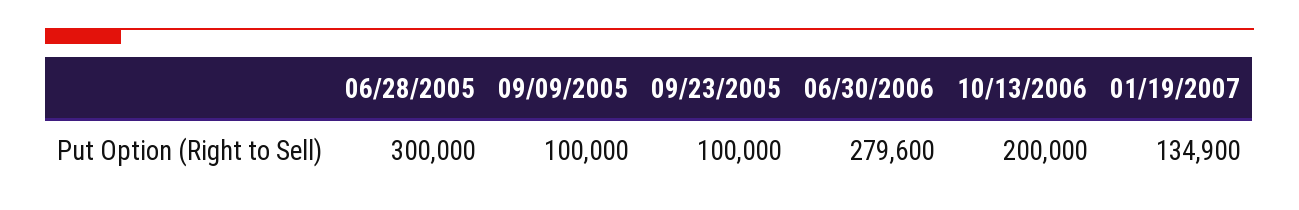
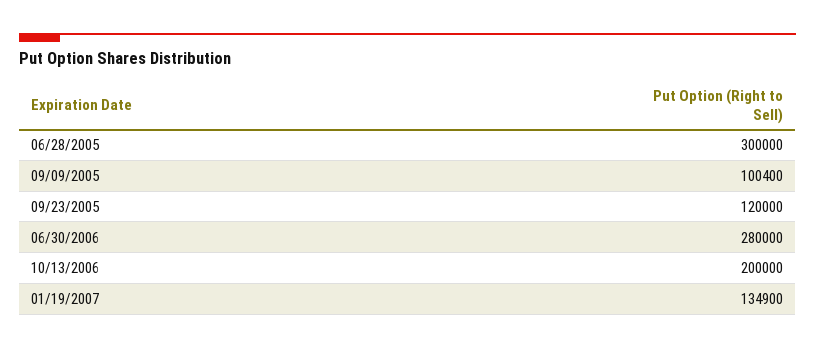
  {
    "06/28/2005": 300000,
-   "09/09/2005": 100000,
+   "09/09/2005": 100400,
-   "09/23/2005": 100000,
+   "09/23/2005": 120000,
-   "06/30/2006": 279600,
+   "06/30/2006": 280000,
    "10/13/2006": 200000,
    "01/19/2007": 134900
  }

